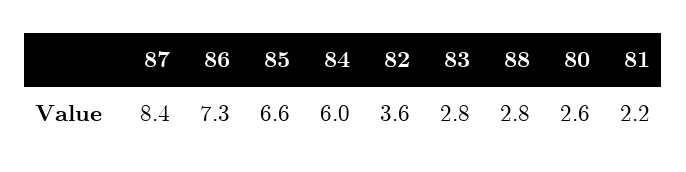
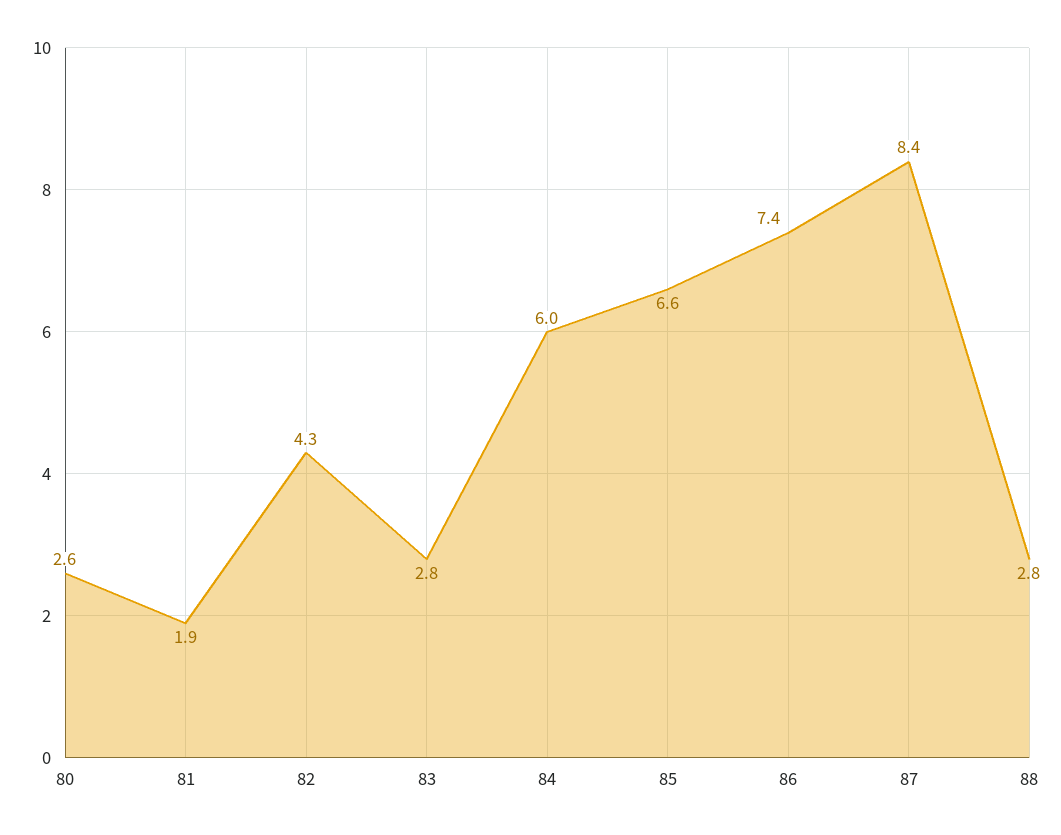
  {
    "87": 8.4,
-   "86": 7.3,
+   "86": 7.4,
    "85": 6.6,
    "84": 6,
-   "82": 3.6,
+   "82": 4.3,
    "83": 2.8,
    "88": 2.8,
    "80": 2.6,
-   "81": 2.2
+   "81": 1.9
  }

